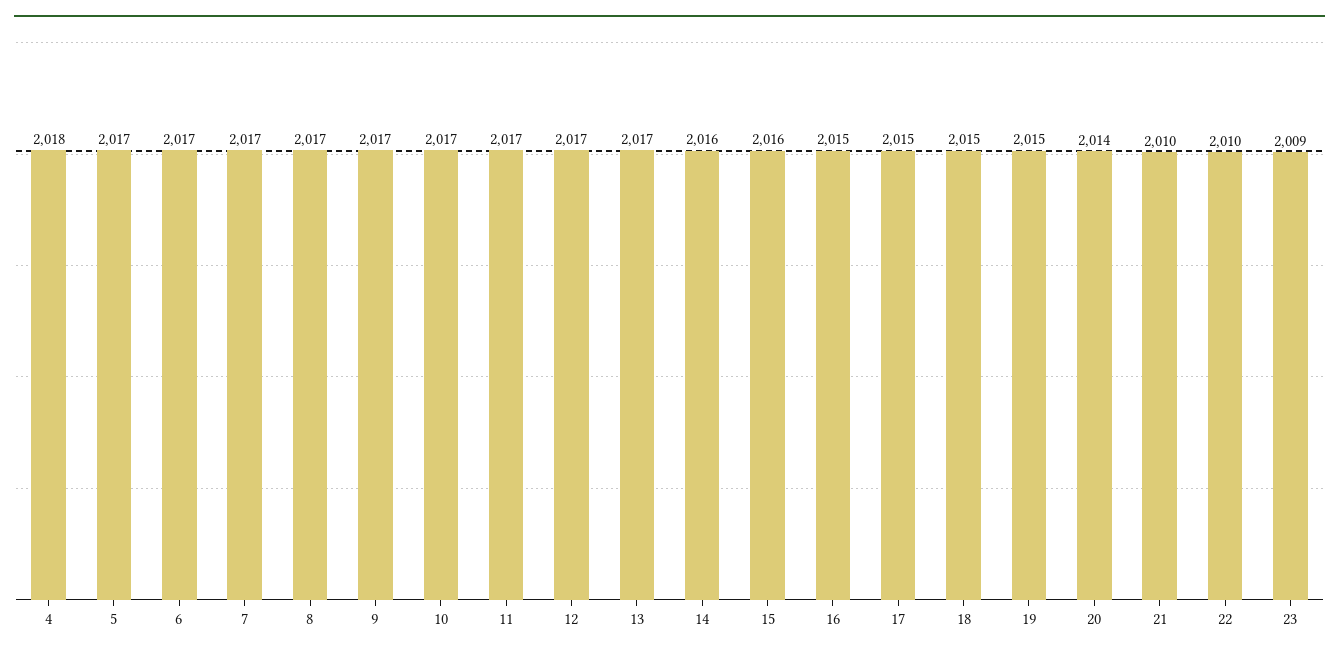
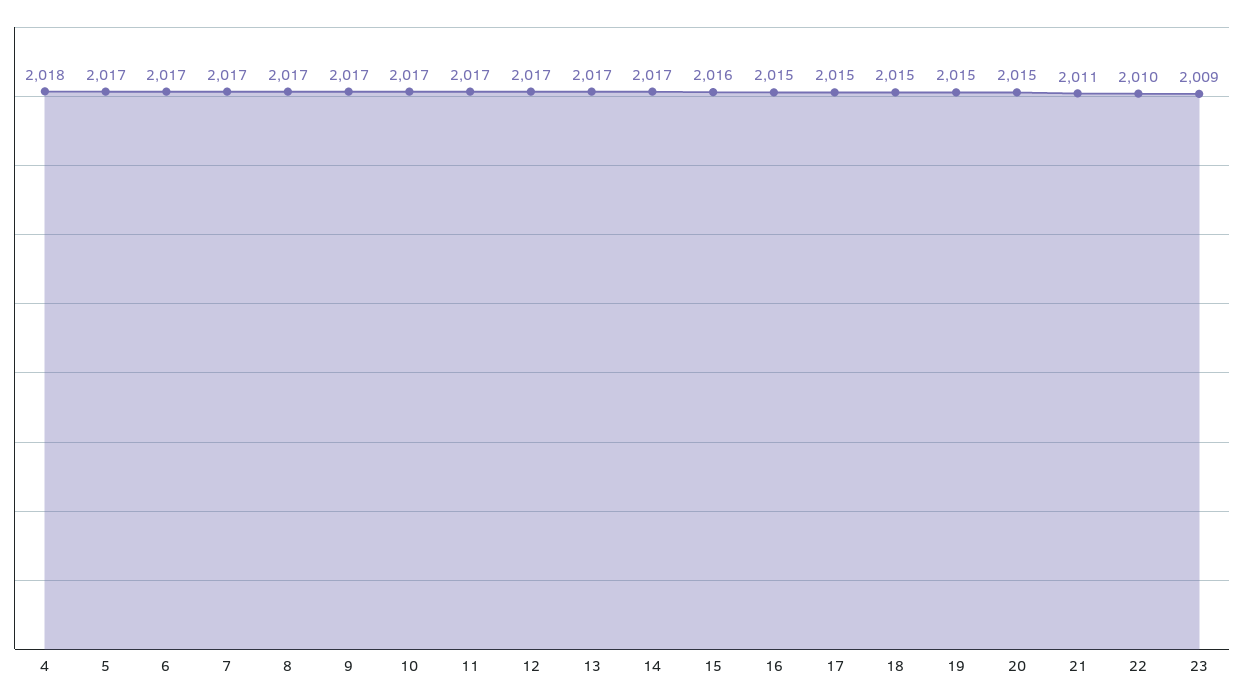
  {
    "4": 2018,
    "5": 2017,
    "6": 2017,
    "7": 2017,
    "8": 2017,
    "9": 2017,
    "10": 2017,
    "11": 2017,
    "12": 2017,
    "13": 2017,
-   "14": 2016,
+   "14": 2017,
    "15": 2016,
    "16": 2015,
    "17": 2015,
    "18": 2015,
    "19": 2015,
-   "20": 2014,
+   "20": 2015,
-   "21": 2010,
+   "21": 2011,
    "22": 2010,
    "23": 2009
  }

